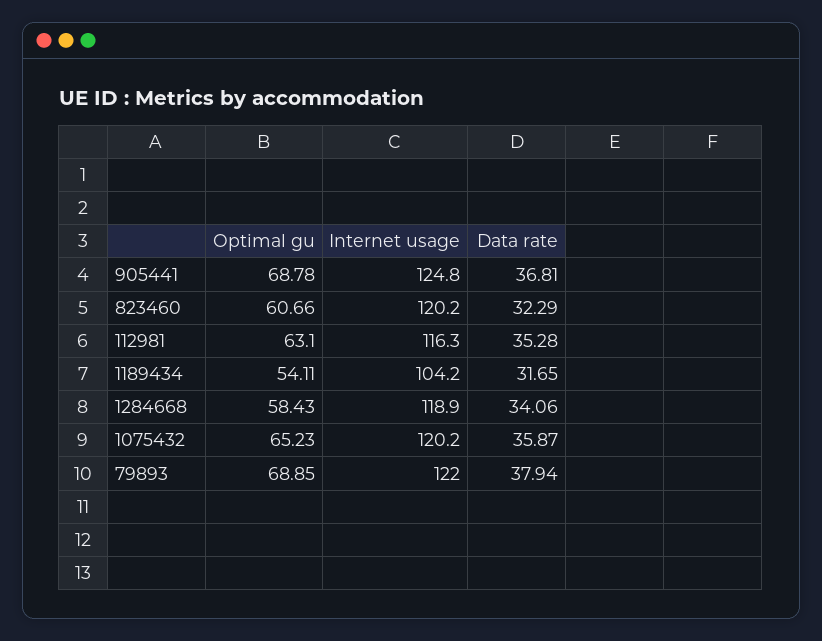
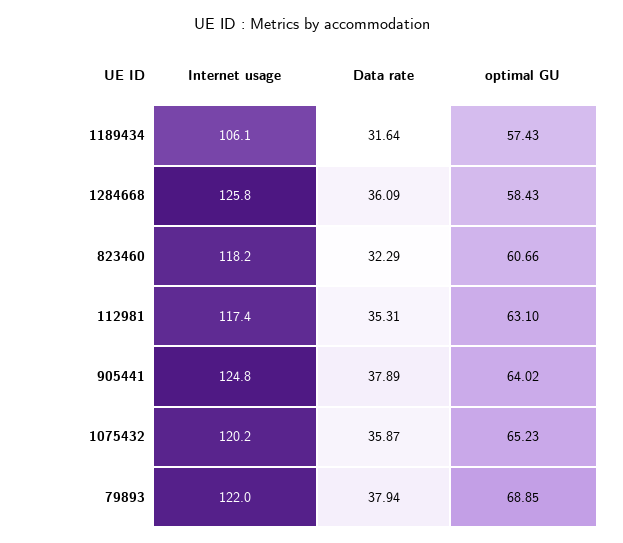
  {
    "Optimal gu": {
-     "905441": 68.78,
+     "905441": 64.02,
      "823460": 60.66,
      "112981": 63.1,
-     "1189434": 54.11,
+     "1189434": 57.43,
      "1284668": 58.43,
      "1075432": 65.23,
      "79893": 68.85
    },
    "Internet usage": {
      "905441": 124.8,
-     "823460": 120.2,
+     "823460": 118.2,
-     "112981": 116.3,
+     "112981": 117.4,
-     "1189434": 104.2,
+     "1189434": 106.1,
-     "1284668": 118.9,
+     "1284668": 125.8,
      "1075432": 120.2,
      "79893": 122
    },
    "Data rate": {
-     "905441": 36.81,
+     "905441": 37.89,
      "823460": 32.29,
-     "112981": 35.28,
+     "112981": 35.31,
-     "1189434": 31.65,
+     "1189434": 31.64,
-     "1284668": 34.06,
+     "1284668": 36.09,
      "1075432": 35.87,
      "79893": 37.94
    }
  }

